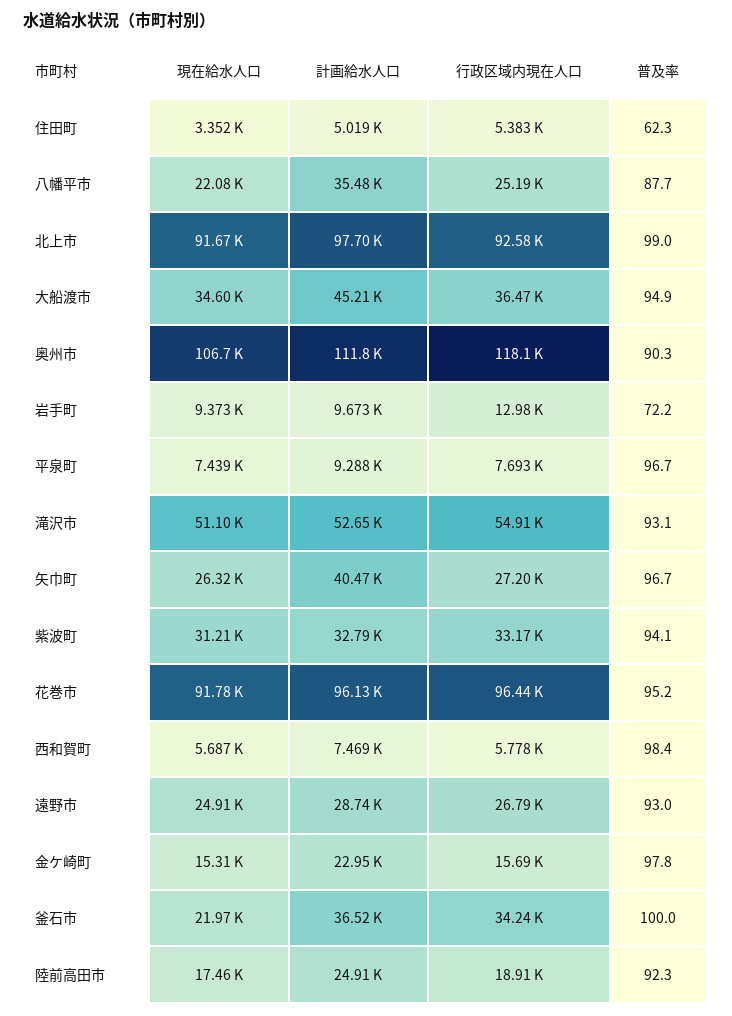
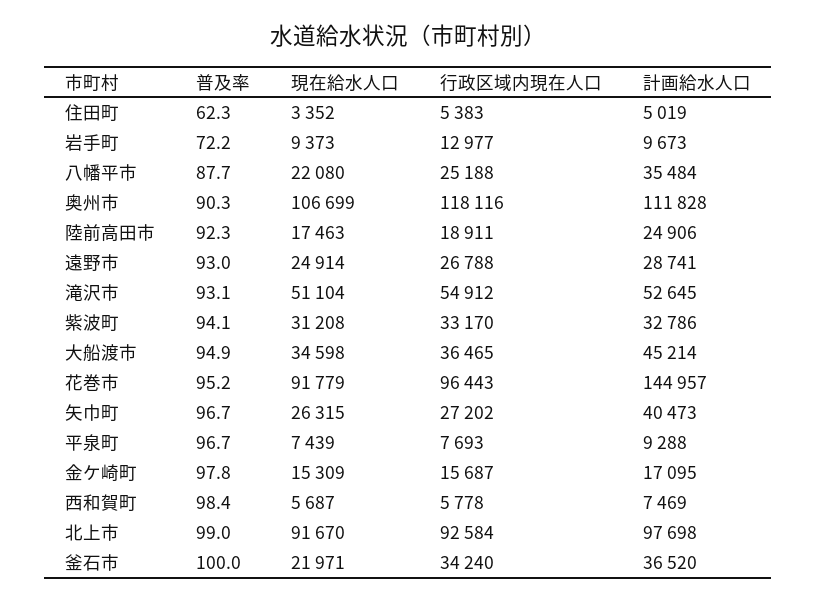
  {
    "現在給水人口": {
      "住田町": 3352,
      "八幡平市": 22080,
      "北上市": 91670,
      "大船渡市": 34598,
      "奥州市": 106699,
      "岩手町": 9373,
      "平泉町": 7439,
      "滝沢市": 51104,
      "矢巾町": 26315,
      "紫波町": 31208,
      "花巻市": 91779,
      "西和賀町": 5687,
      "遠野市": 24914,
      "金ケ崎町": 15309,
      "釜石市": 21971,
      "陸前高田市": 17463
    },
    "計画給水人口": {
      "住田町": 5019,
      "八幡平市": 35484,
      "北上市": 97698,
      "大船渡市": 45214,
      "奥州市": 111828,
      "岩手町": 9673,
      "平泉町": 9288,
      "滝沢市": 52645,
      "矢巾町": 40473,
      "紫波町": 32786,
-     "花巻市": 96130,
+     "花巻市": 144957,
      "西和賀町": 7469,
      "遠野市": 28741,
-     "金ケ崎町": 22950,
+     "金ケ崎町": 17095,
      "釜石市": 36520,
      "陸前高田市": 24906
    },
    "行政区域内現在人口": {
      "住田町": 5383,
      "八幡平市": 25188,
      "北上市": 92584,
      "大船渡市": 36465,
      "奥州市": 118116,
      "岩手町": 12977,
      "平泉町": 7693,
      "滝沢市": 54912,
      "矢巾町": 27202,
      "紫波町": 33170,
      "花巻市": 96443,
      "西和賀町": 5778,
      "遠野市": 26788,
      "金ケ崎町": 15687,
      "釜石市": 34240,
      "陸前高田市": 18911
    },
    "普及率": {
      "住田町": 62.3,
      "八幡平市": 87.7,
      "北上市": 99,
      "大船渡市": 94.9,
      "奥州市": 90.3,
      "岩手町": 72.2,
      "平泉町": 96.7,
      "滝沢市": 93.1,
      "矢巾町": 96.7,
      "紫波町": 94.1,
      "花巻市": 95.2,
      "西和賀町": 98.4,
      "遠野市": 93,
      "金ケ崎町": 97.8,
      "釜石市": 100,
      "陸前高田市": 92.3
    }
  }

